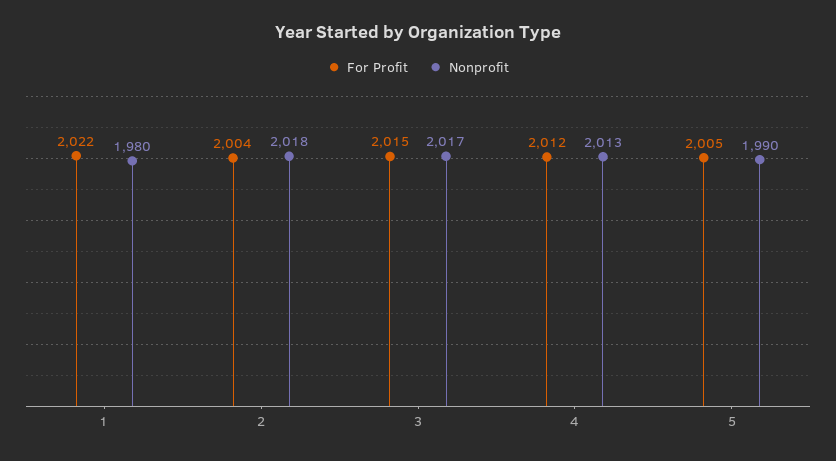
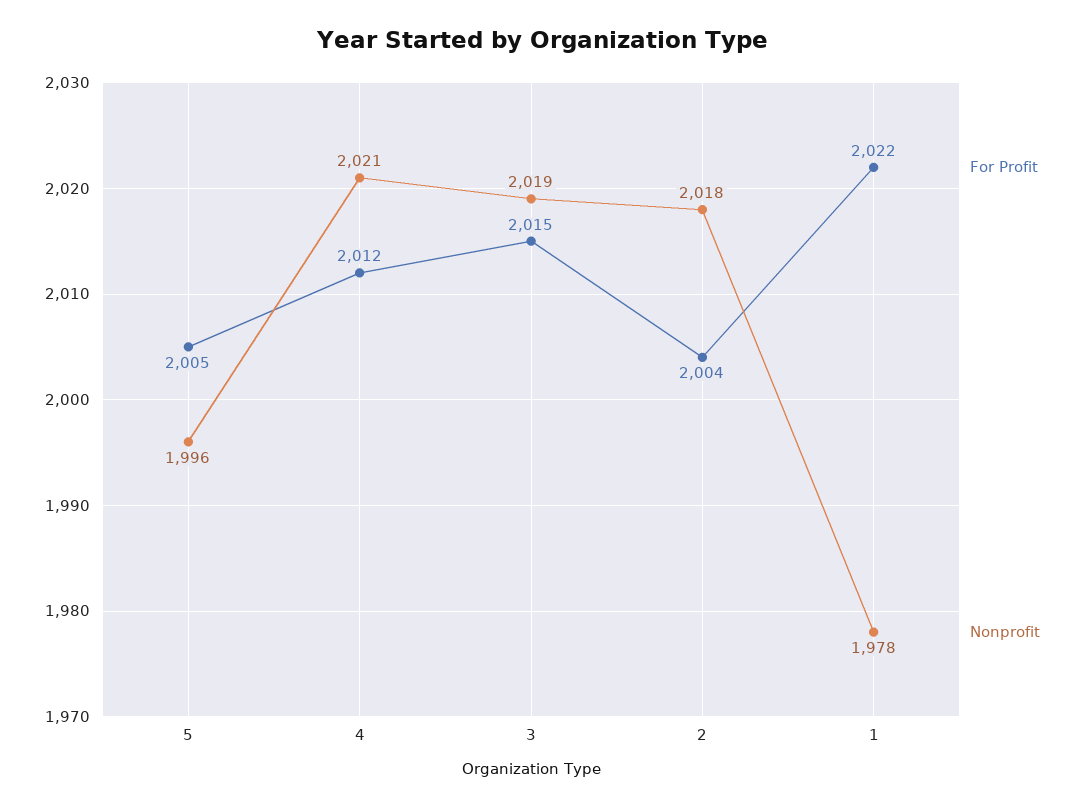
  {
    "For Profit": {
      "1": 2022,
      "2": 2004,
      "3": 2015,
      "4": 2012,
      "5": 2005
    },
    "Nonprofit": {
-     "1": 1980,
+     "1": 1978,
      "2": 2018,
-     "3": 2017,
+     "3": 2019,
-     "4": 2013,
+     "4": 2021,
-     "5": 1990
+     "5": 1996
    }
  }

